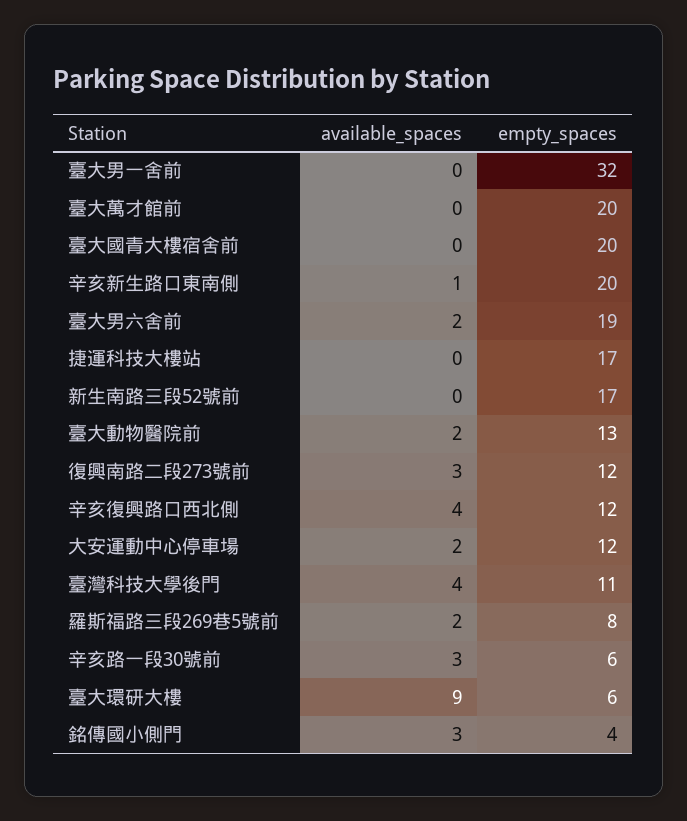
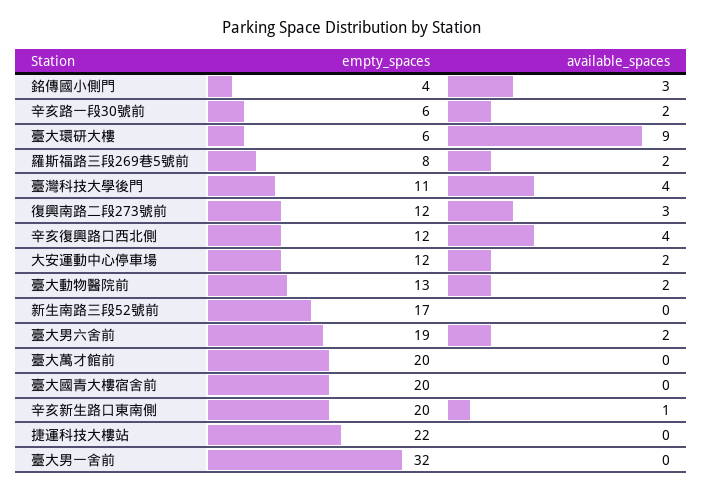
  {
    "available_spaces": {
      "臺大男一舍前": 0,
      "臺大萬才館前": 0,
      "臺大國青大樓宿舍前": 0,
      "辛亥新生路口東南側": 1,
      "臺大男六舍前": 2,
      "捷運科技大樓站": 0,
      "新生南路三段52號前": 0,
      "臺大動物醫院前": 2,
      "復興南路二段273號前": 3,
      "辛亥復興路口西北側": 4,
      "大安運動中心停車場": 2,
      "臺灣科技大學後門": 4,
      "羅斯福路三段269巷5號前": 2,
-     "辛亥路一段30號前": 3,
+     "辛亥路一段30號前": 2,
      "臺大環研大樓": 9,
      "銘傳國小側門": 3
    },
    "empty_spaces": {
      "臺大男一舍前": 32,
      "臺大萬才館前": 20,
      "臺大國青大樓宿舍前": 20,
      "辛亥新生路口東南側": 20,
      "臺大男六舍前": 19,
-     "捷運科技大樓站": 17,
+     "捷運科技大樓站": 22,
      "新生南路三段52號前": 17,
      "臺大動物醫院前": 13,
      "復興南路二段273號前": 12,
      "辛亥復興路口西北側": 12,
      "大安運動中心停車場": 12,
      "臺灣科技大學後門": 11,
      "羅斯福路三段269巷5號前": 8,
      "辛亥路一段30號前": 6,
      "臺大環研大樓": 6,
      "銘傳國小側門": 4
    }
  }

